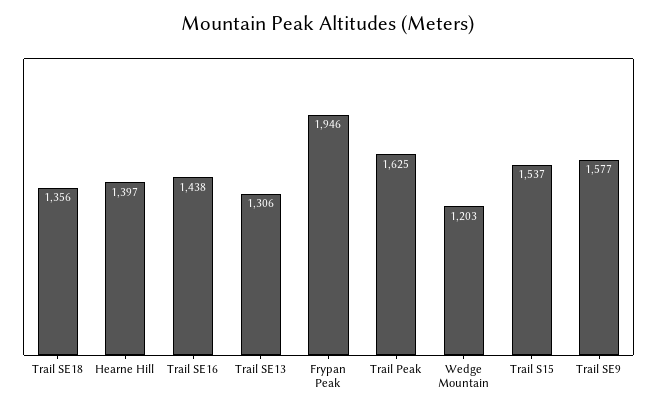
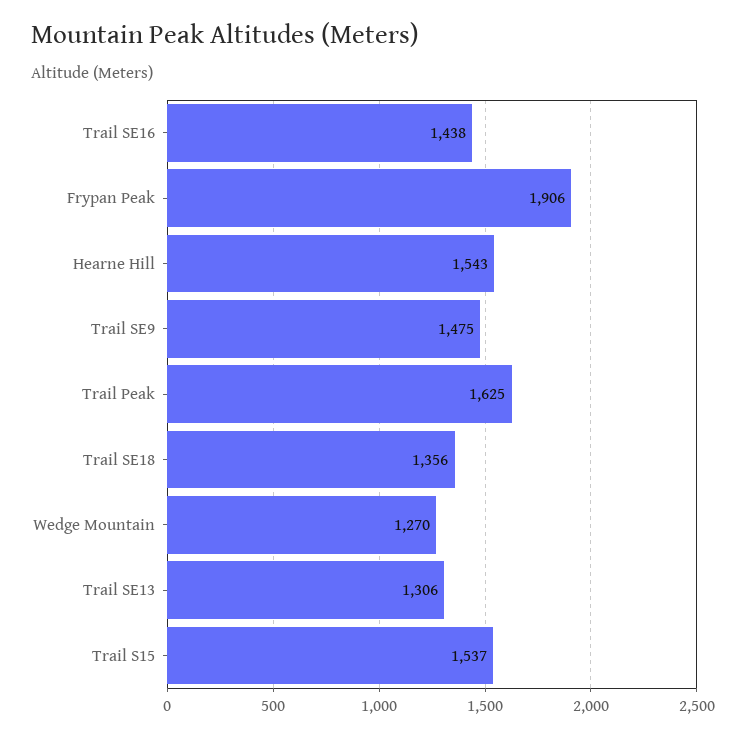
  {
    "Trail SE18": 1356,
-   "Hearne Hill": 1397,
+   "Hearne Hill": 1543,
    "Trail SE16": 1438,
    "Trail SE13": 1306,
-   "Frypan Peak": 1946,
+   "Frypan Peak": 1906,
    "Trail Peak": 1625,
-   "Wedge Mountain": 1203,
+   "Wedge Mountain": 1270,
    "Trail S15": 1537,
-   "Trail SE9": 1577
+   "Trail SE9": 1475
  }

